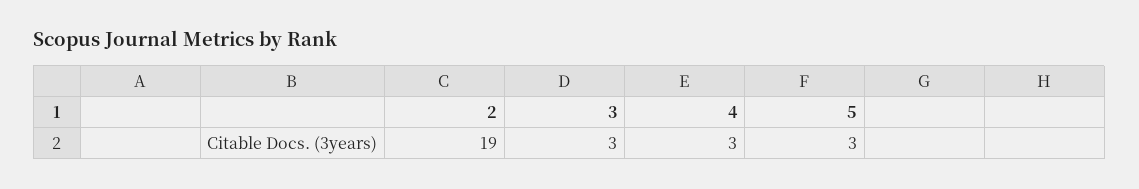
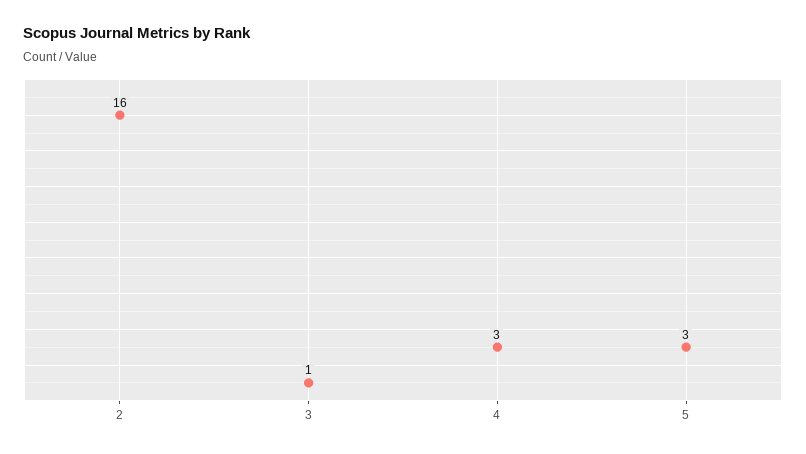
  {
-   "2": 19,
+   "2": 16,
-   "3": 3,
+   "3": 1,
    "4": 3,
    "5": 3
  }

